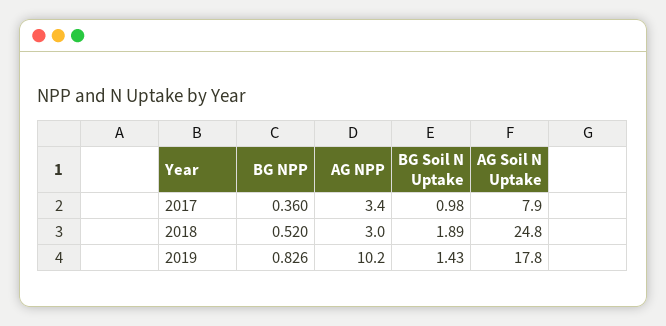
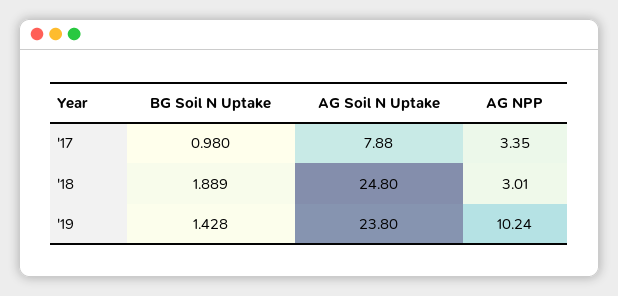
  {
-   "BG NPP": {
-     "2017": 0.36,
-     "2018": 0.52,
-     "2019": 0.826
-   },
    "AG NPP": {
      "2017": 3.35,
      "2018": 3.01,
      "2019": 10.24
    },
    "BG Soil N Uptake": {
      "2017": 0.98,
      "2018": 1.889,
      "2019": 1.428
    },
    "AG Soil N Uptake": {
      "2017": 7.88,
      "2018": 24.8,
-     "2019": 17.8
+     "2019": 23.8
    }
  }

